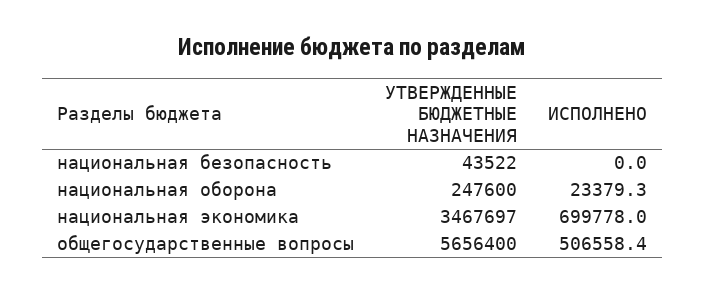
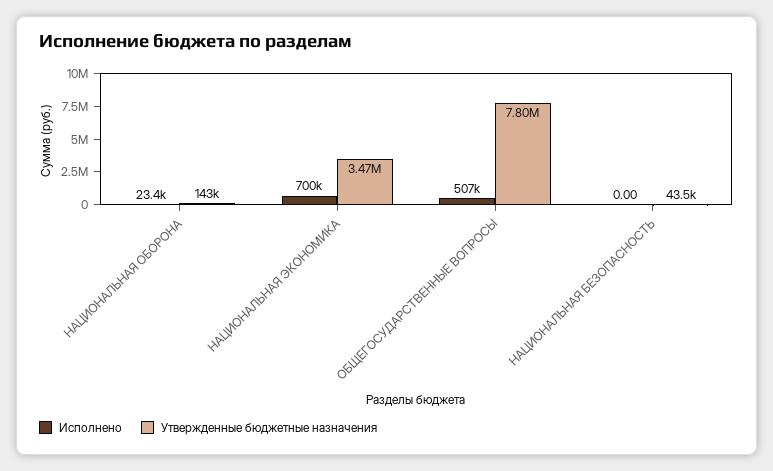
  {
    "УТВЕРЖДЕННЫЕ БЮДЖЕТНЫЕ НАЗНАЧЕНИЯ": {
      "национальная безопасность": 43522,
-     "национальная оборона": 247600,
+     "национальная оборона": 143000,
      "национальная экономика": 3467697,
-     "общегосударственные вопросы": 5656400
+     "общегосударственные вопросы": 7800000
    },
    "ИСПОЛНЕНО": {
      "национальная безопасность": 0,
      "национальная оборона": 23379.3,
      "национальная экономика": 699778,
      "общегосударственные вопросы": 506558.4
    }
  }

